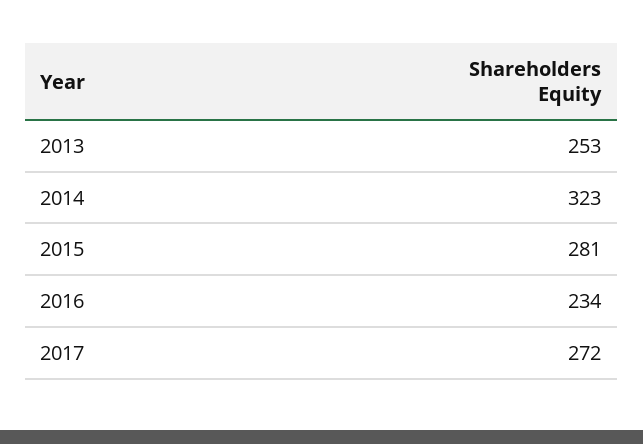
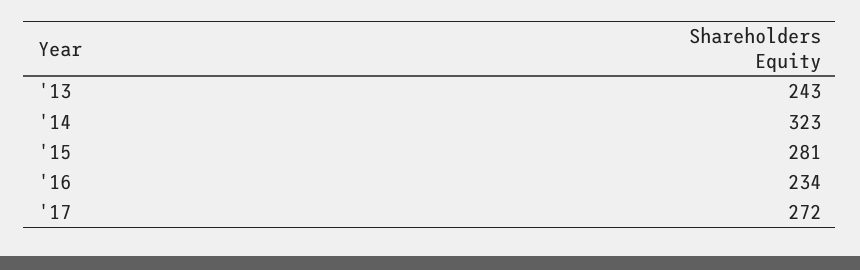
  {
-   "2013": 253,
+   "2013": 243,
    "2014": 323,
    "2015": 281,
    "2016": 234,
    "2017": 272
  }

